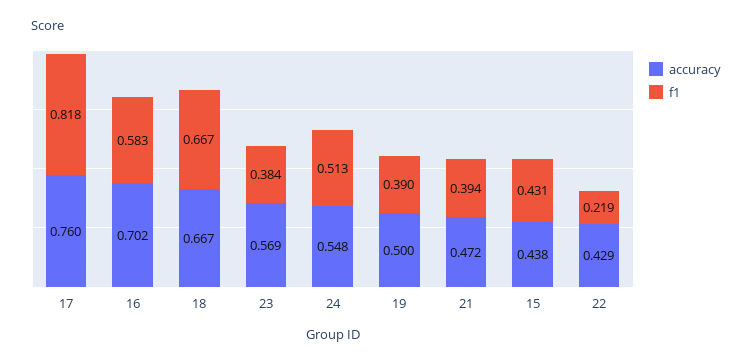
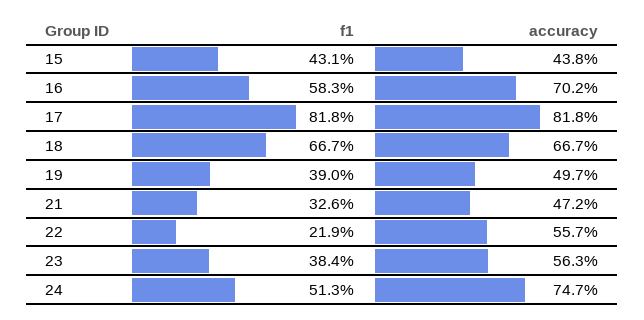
  {
    "accuracy": {
-     "17": 0.76,
+     "17": 0.818,
      "16": 0.702,
      "18": 0.667,
-     "23": 0.569,
+     "23": 0.563,
-     "24": 0.548,
+     "24": 0.747,
-     "19": 0.5,
+     "19": 0.497,
      "21": 0.472,
      "15": 0.438,
-     "22": 0.429
+     "22": 0.557
    },
    "f1": {
      "17": 0.818,
      "16": 0.583,
      "18": 0.667,
      "23": 0.384,
      "24": 0.513,
      "19": 0.39,
-     "21": 0.394,
+     "21": 0.326,
      "15": 0.431,
      "22": 0.219
    }
  }

